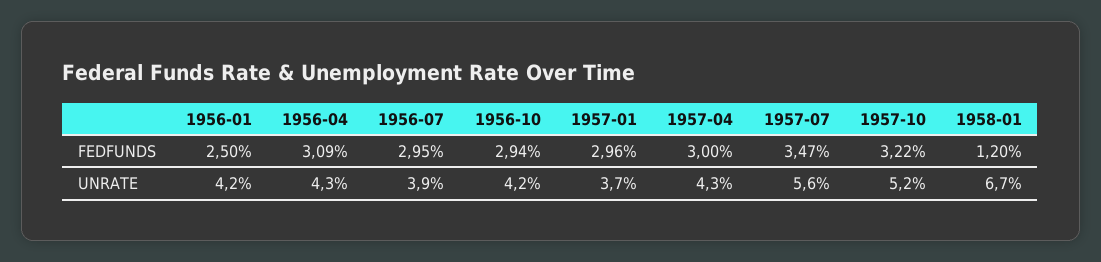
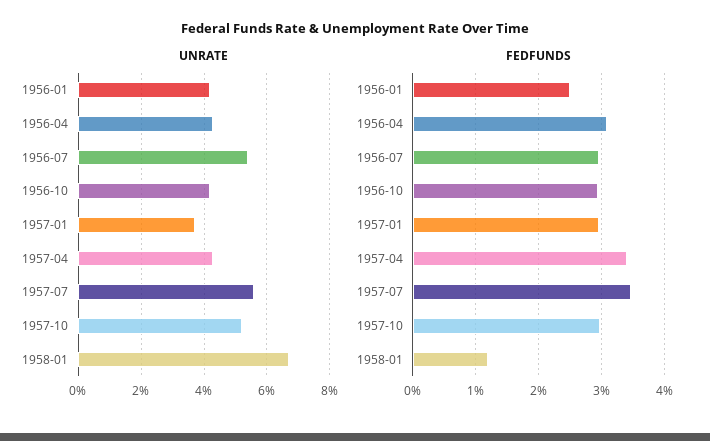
  {
    "FEDFUNDS": {
      "1956-01": 2.5,
      "1956-04": 3.09,
      "1956-07": 2.95,
      "1956-10": 2.94,
      "1957-01": 2.96,
-     "1957-04": 3,
+     "1957-04": 3.4,
      "1957-07": 3.47,
-     "1957-10": 3.22,
+     "1957-10": 3,
      "1958-01": 1.2
    },
    "UNRATE": {
      "1956-01": 4.2,
      "1956-04": 4.3,
-     "1956-07": 3.9,
+     "1956-07": 5.5,
      "1956-10": 4.2,
      "1957-01": 3.7,
      "1957-04": 4.3,
      "1957-07": 5.6,
      "1957-10": 5.2,
      "1958-01": 6.7
    }
  }

